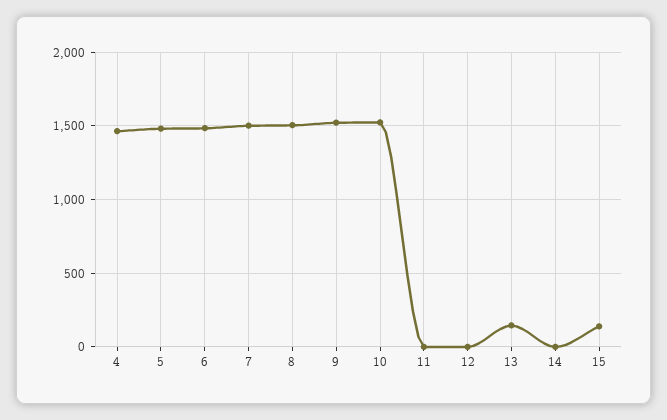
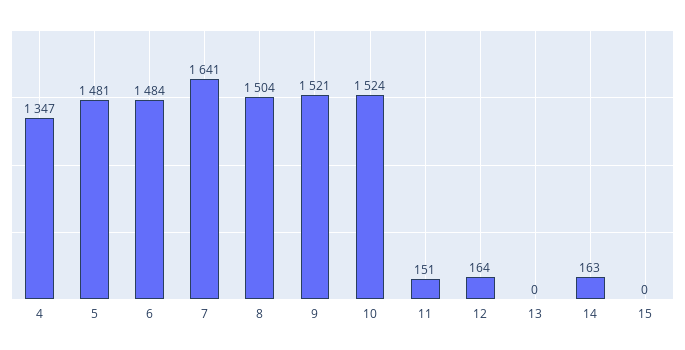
  {
-   "4": 1450,
+   "4": 1347,
    "5": 1481,
    "6": 1484,
-   "7": 1500,
+   "7": 1641,
    "8": 1504,
    "9": 1521,
    "10": 1524,
-   "11": 0,
+   "11": 151,
-   "12": 0,
+   "12": 164,
-   "13": 150,
+   "13": 0,
-   "14": 0,
+   "14": 163,
-   "15": 150
+   "15": 0
  }

